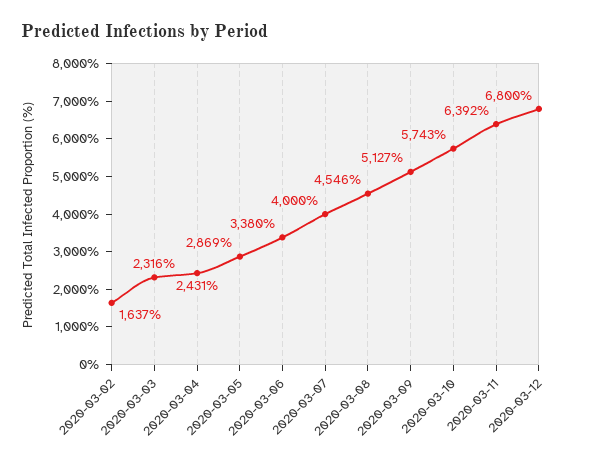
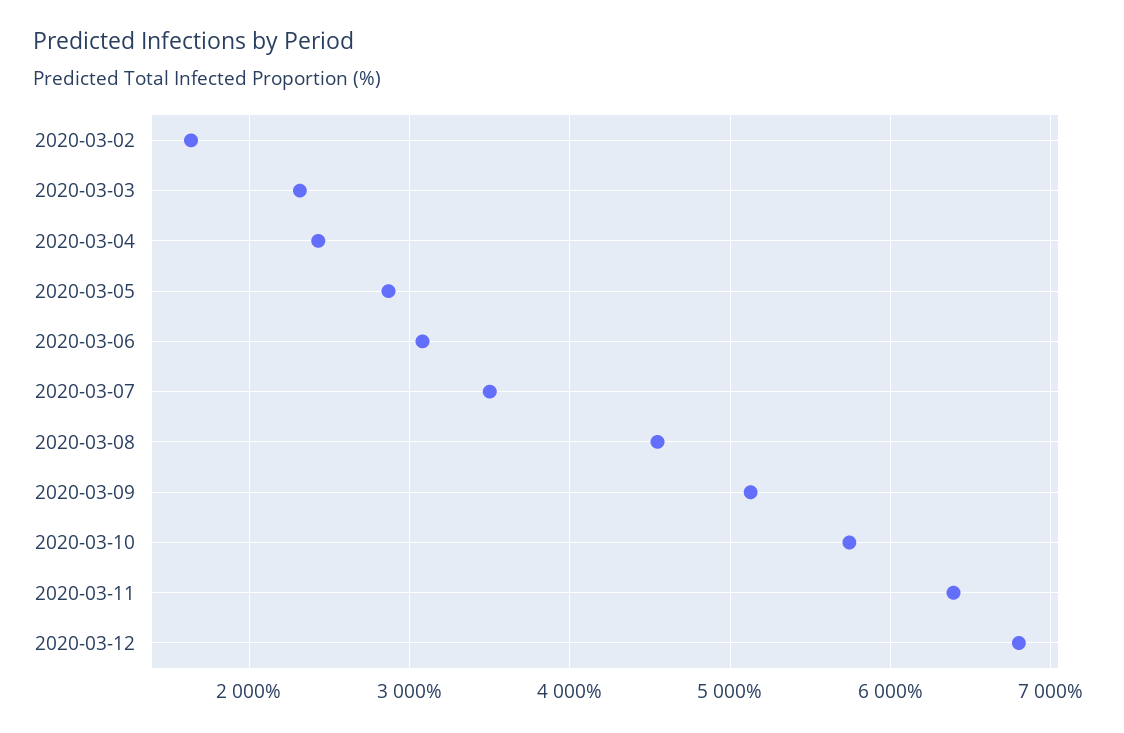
  {
    "2020-03-02": 1637,
    "2020-03-03": 2316,
    "2020-03-04": 2431,
    "2020-03-05": 2869,
-   "2020-03-06": 3380,
+   "2020-03-06": 3100,
-   "2020-03-07": 4000,
+   "2020-03-07": 3500,
    "2020-03-08": 4546,
    "2020-03-09": 5127,
    "2020-03-10": 5743,
    "2020-03-11": 6392,
    "2020-03-12": 6800
  }

